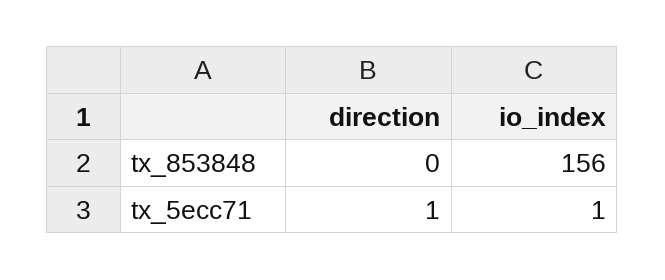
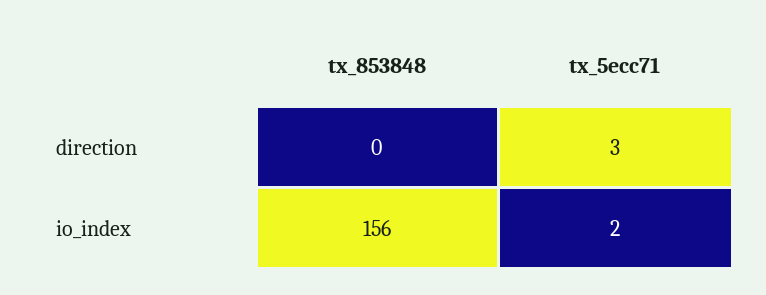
  {
    "direction": {
      "tx_853848": 0,
-     "tx_5ecc71": 1
+     "tx_5ecc71": 3
    },
    "io_index": {
      "tx_853848": 156,
-     "tx_5ecc71": 1
+     "tx_5ecc71": 2
    }
  }

